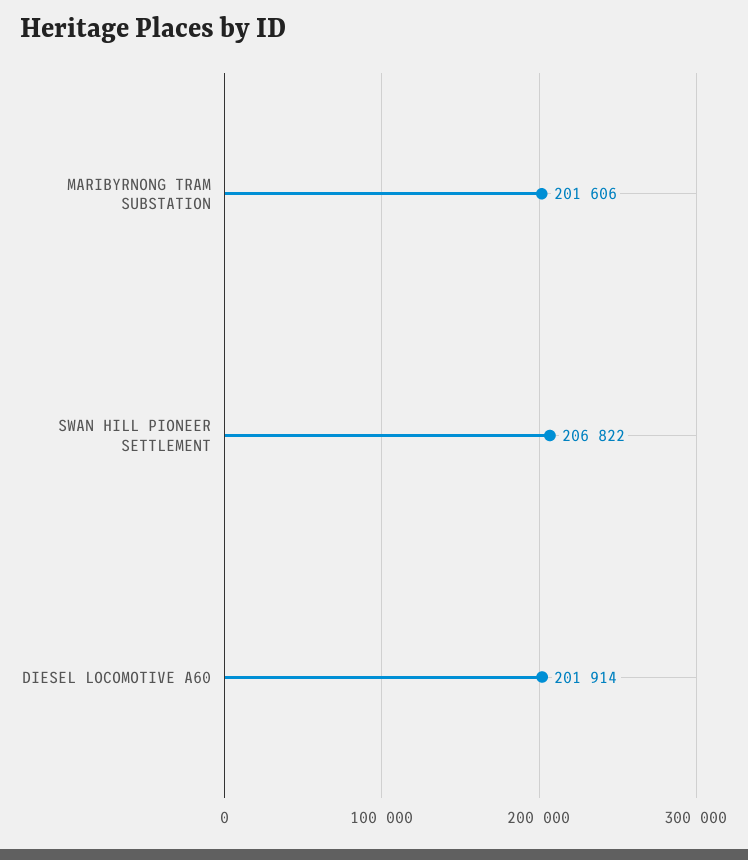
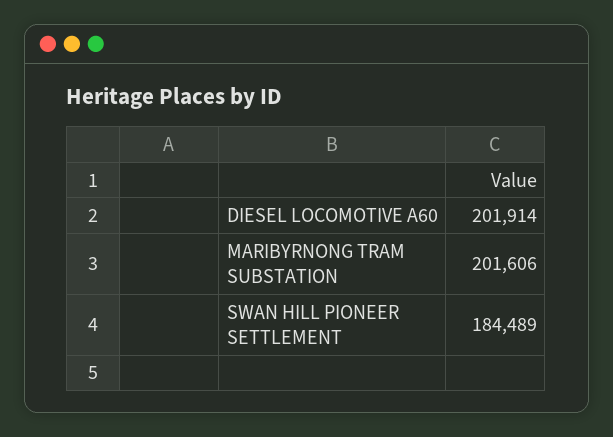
  {
    "MARIBYRNONG TRAM SUBSTATION": 201606,
-   "SWAN HILL PIONEER SETTLEMENT": 206822,
+   "SWAN HILL PIONEER SETTLEMENT": 184489,
    "DIESEL LOCOMOTIVE A60": 201914
  }

